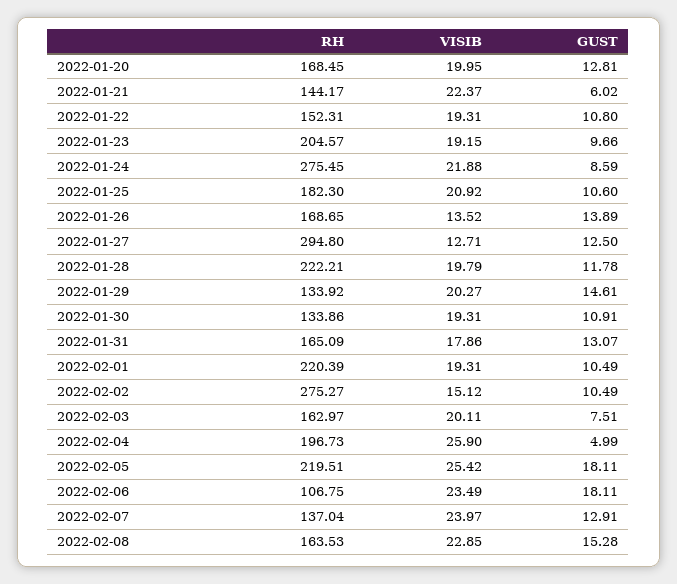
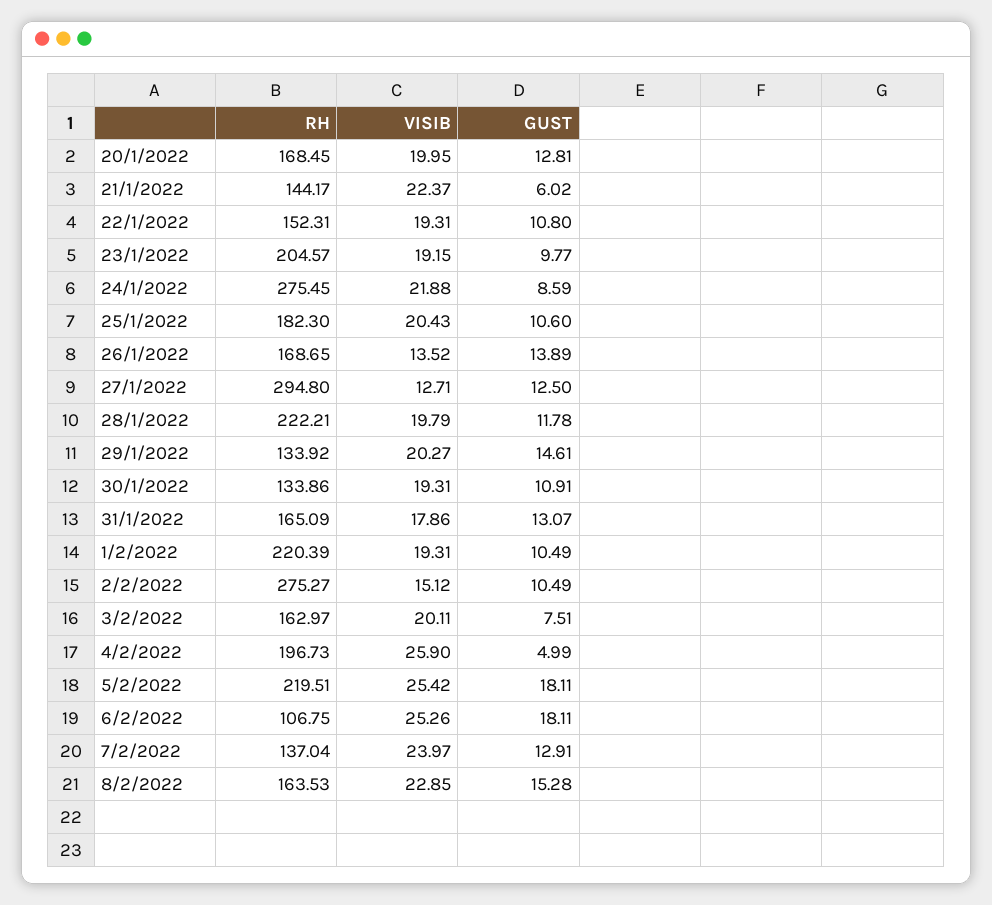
  {
    "RH": {
      "2022-01-20": 168.45,
      "2022-01-21": 144.17,
      "2022-01-22": 152.31,
      "2022-01-23": 204.57,
      "2022-01-24": 275.45,
      "2022-01-25": 182.3,
      "2022-01-26": 168.65,
      "2022-01-27": 294.8,
      "2022-01-28": 222.21,
      "2022-01-29": 133.92,
      "2022-01-30": 133.86,
      "2022-01-31": 165.09,
      "2022-02-01": 220.39,
      "2022-02-02": 275.27,
      "2022-02-03": 162.97,
      "2022-02-04": 196.73,
      "2022-02-05": 219.51,
      "2022-02-06": 106.75,
      "2022-02-07": 137.04,
      "2022-02-08": 163.53
    },
    "VISIB": {
      "2022-01-20": 19.95,
      "2022-01-21": 22.37,
      "2022-01-22": 19.31,
      "2022-01-23": 19.15,
      "2022-01-24": 21.88,
-     "2022-01-25": 20.92,
+     "2022-01-25": 20.43,
      "2022-01-26": 13.52,
      "2022-01-27": 12.71,
      "2022-01-28": 19.79,
      "2022-01-29": 20.27,
      "2022-01-30": 19.31,
      "2022-01-31": 17.86,
      "2022-02-01": 19.31,
      "2022-02-02": 15.12,
      "2022-02-03": 20.11,
      "2022-02-04": 25.9,
      "2022-02-05": 25.42,
-     "2022-02-06": 23.49,
+     "2022-02-06": 25.26,
      "2022-02-07": 23.97,
      "2022-02-08": 22.85
    },
    "GUST": {
      "2022-01-20": 12.81,
      "2022-01-21": 6.02,
      "2022-01-22": 10.8,
-     "2022-01-23": 9.66,
+     "2022-01-23": 9.77,
      "2022-01-24": 8.59,
      "2022-01-25": 10.6,
      "2022-01-26": 13.89,
      "2022-01-27": 12.5,
      "2022-01-28": 11.78,
      "2022-01-29": 14.61,
      "2022-01-30": 10.91,
      "2022-01-31": 13.07,
      "2022-02-01": 10.49,
      "2022-02-02": 10.49,
      "2022-02-03": 7.51,
      "2022-02-04": 4.99,
      "2022-02-05": 18.11,
      "2022-02-06": 18.11,
      "2022-02-07": 12.91,
      "2022-02-08": 15.28
    }
  }

